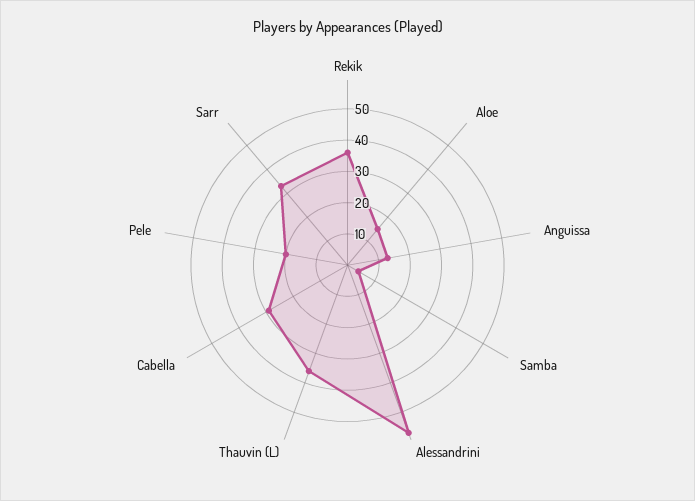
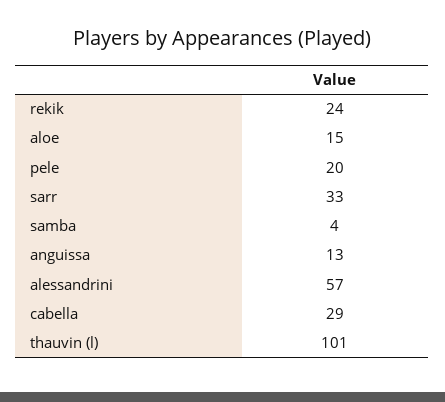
  {
-   "Rekik": 35,
+   "Rekik": 24,
    "Aloe": 15,
    "Anguissa": 13,
    "Samba": 4,
    "Alessandrini": 57,
-   "Thauvin (L)": 35,
+   "Thauvin (L)": 101,
    "Cabella": 29,
    "Pele": 20,
    "Sarr": 33
  }

